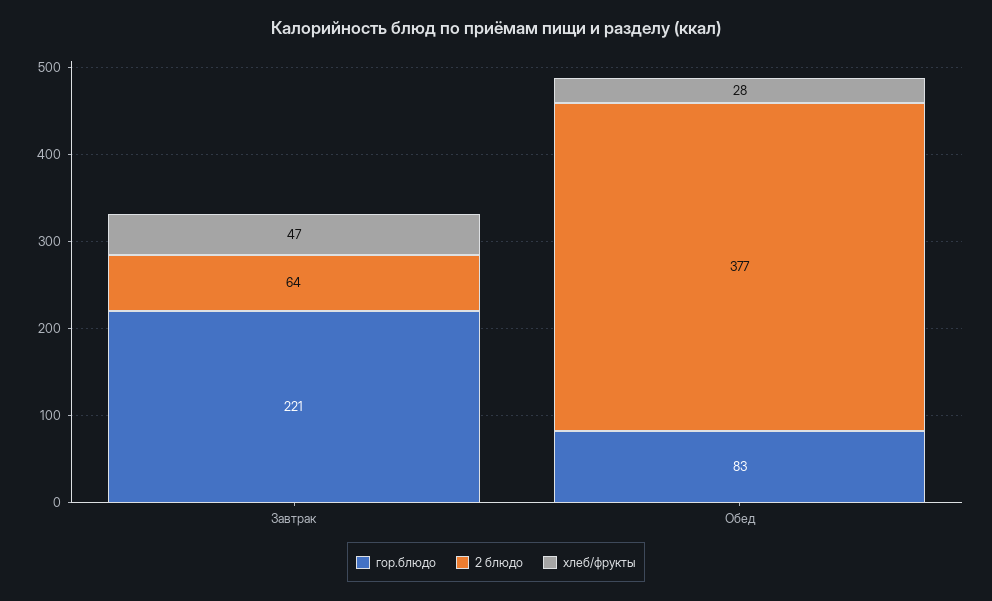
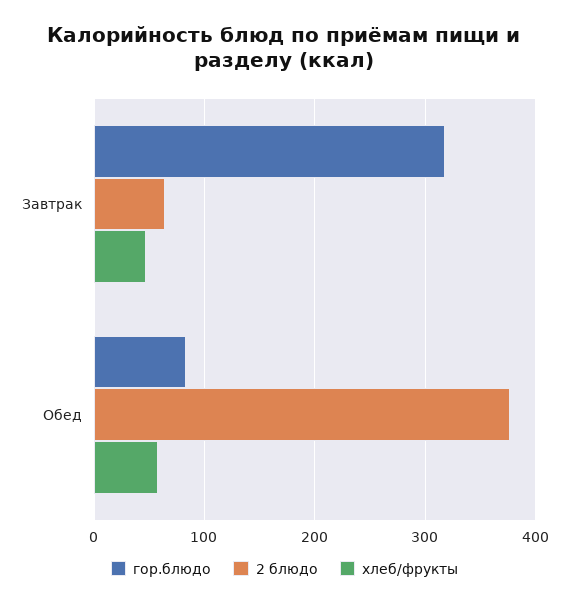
  {
    "гор.блюдо": {
-     "Завтрак": 221,
+     "Завтрак": 320,
      "Обед": 83
    },
    "2 блюдо": {
      "Завтрак": 64,
      "Обед": 377
    },
    "хлеб/фрукты": {
      "Завтрак": 47,
-     "Обед": 28
+     "Обед": 60
    }
  }

